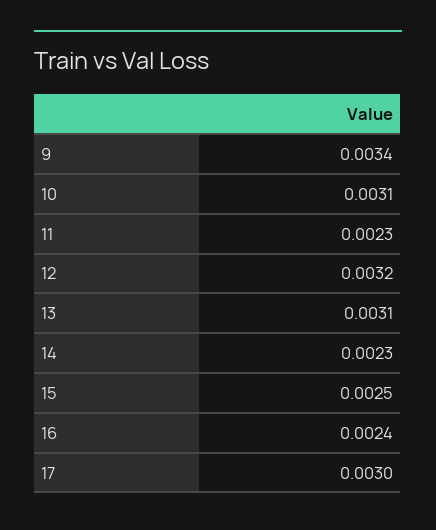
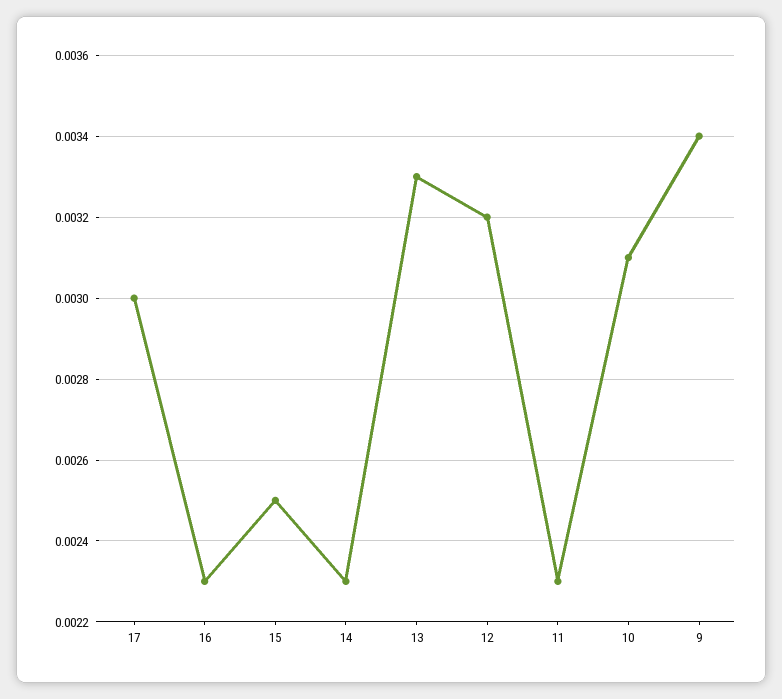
  {
    "9": 0.0034,
    "10": 0.0031,
    "11": 0.0023,
    "12": 0.0032,
-   "13": 0.0031,
+   "13": 0.0033,
    "14": 0.0023,
    "15": 0.0025,
-   "16": 0.0024,
+   "16": 0.0023,
    "17": 0.003
  }

